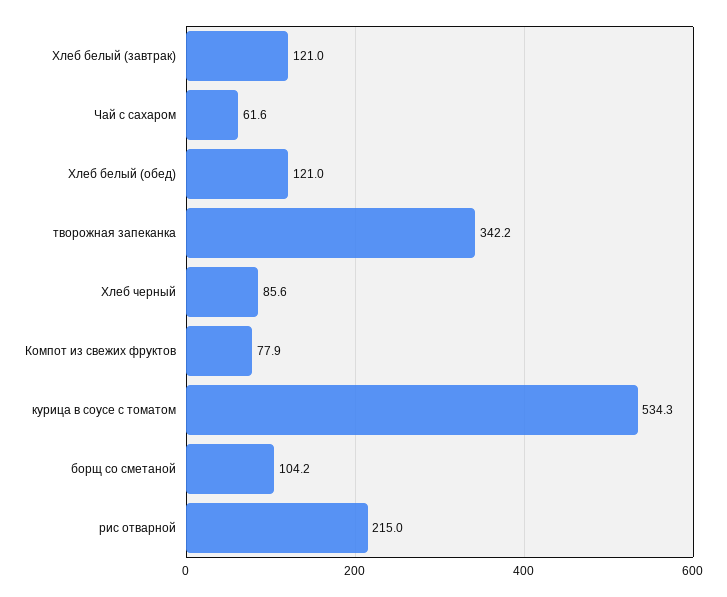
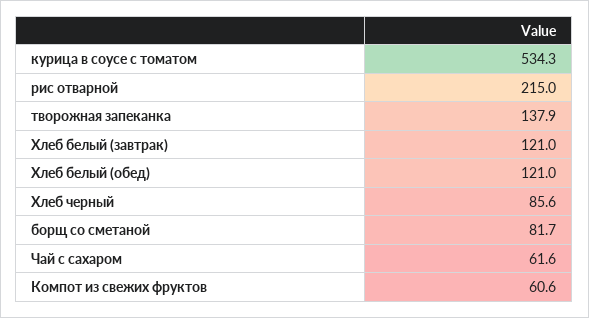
  {
    "Хлеб белый (завтрак)": 121,
    "Чай с сахаром": 61.6,
    "Хлеб белый (обед)": 121,
-   "творожная запеканка": 342.2,
+   "творожная запеканка": 137.9,
    "Хлеб черный": 85.6,
-   "Компот из свежих фруктов": 77.9,
+   "Компот из свежих фруктов": 60.6,
    "курица в соусе с томатом": 534.3,
-   "борщ со сметаной": 104.2,
+   "борщ со сметаной": 81.7,
    "рис отварной": 215
  }

